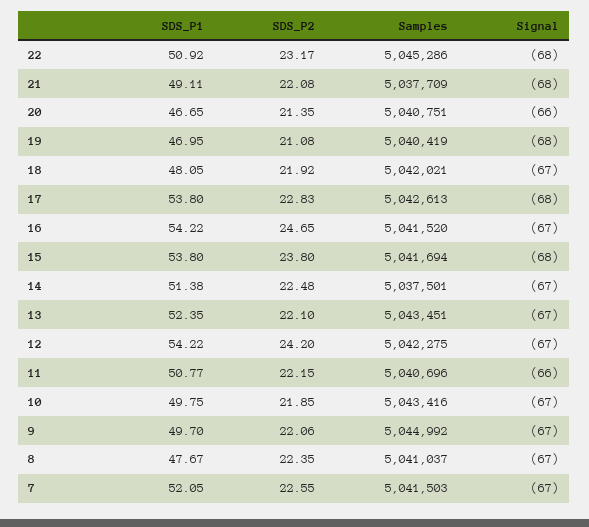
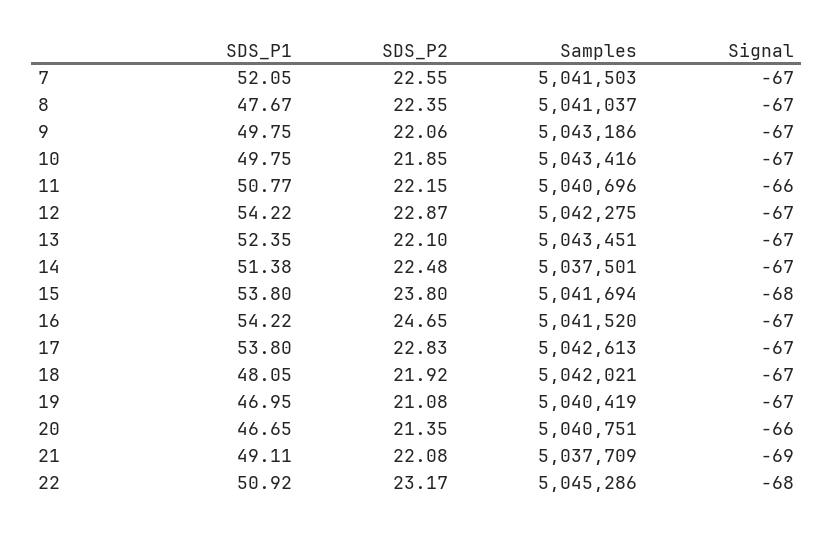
  {
    "SDS_P1": {
      "22": 50.92,
      "21": 49.11,
      "20": 46.65,
      "19": 46.95,
      "18": 48.05,
      "17": 53.8,
      "16": 54.22,
      "15": 53.8,
      "14": 51.38,
      "13": 52.35,
      "12": 54.22,
      "11": 50.77,
      "10": 49.75,
-     "9": 49.7,
+     "9": 49.75,
      "8": 47.67,
      "7": 52.05
    },
    "SDS_P2": {
      "22": 23.17,
      "21": 22.08,
      "20": 21.35,
      "19": 21.08,
      "18": 21.92,
      "17": 22.83,
      "16": 24.65,
      "15": 23.8,
      "14": 22.48,
      "13": 22.1,
-     "12": 24.2,
+     "12": 22.87,
      "11": 22.15,
      "10": 21.85,
      "9": 22.06,
      "8": 22.35,
      "7": 22.55
    },
    "Samples": {
      "22": 5045286,
      "21": 5037709,
      "20": 5040751,
      "19": 5040419,
      "18": 5042021,
      "17": 5042613,
      "16": 5041520,
      "15": 5041694,
      "14": 5037501,
      "13": 5043451,
      "12": 5042275,
      "11": 5040696,
      "10": 5043416,
-     "9": 5044992,
+     "9": 5043186,
      "8": 5041037,
      "7": 5041503
    },
    "Signal": {
      "22": -68,
-     "21": -68,
+     "21": -69,
      "20": -66,
-     "19": -68,
+     "19": -67,
      "18": -67,
-     "17": -68,
+     "17": -67,
      "16": -67,
      "15": -68,
      "14": -67,
      "13": -67,
      "12": -67,
      "11": -66,
      "10": -67,
      "9": -67,
      "8": -67,
      "7": -67
    }
  }

